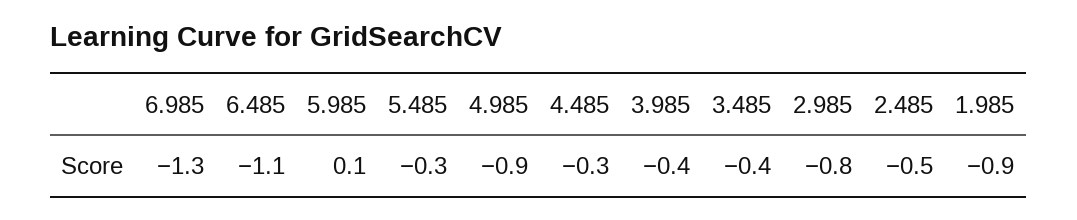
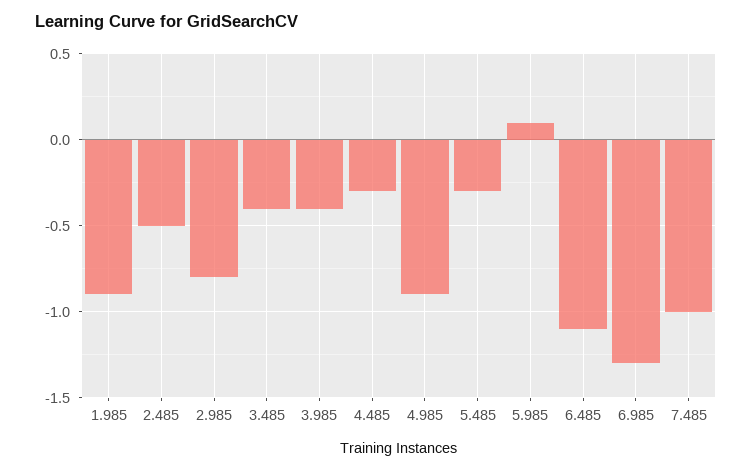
  {
    "6.985": -1.3,
    "6.485": -1.1,
    "5.985": 0.1,
    "5.485": -0.3,
    "4.985": -0.9,
    "4.485": -0.3,
    "3.985": -0.4,
    "3.485": -0.4,
    "2.985": -0.8,
    "2.485": -0.5,
-   "1.985": -0.9
+   "1.985": -0.9,
+   "7.485": -1
  }

